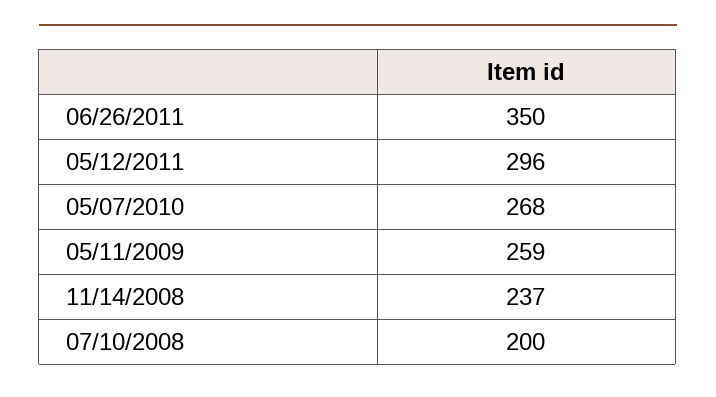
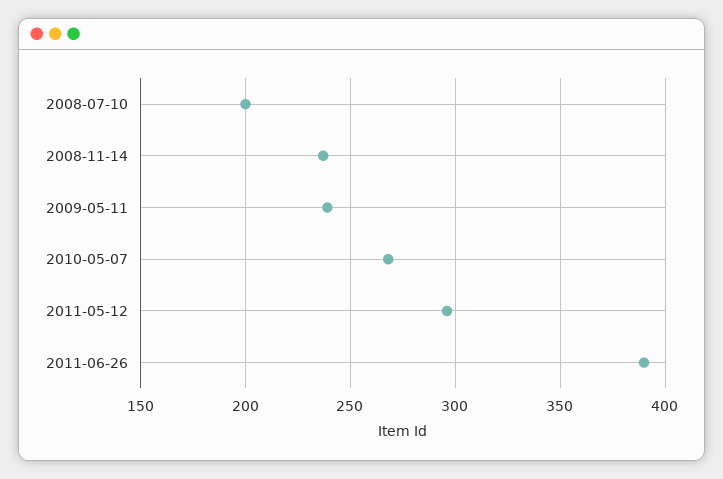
  {
-   "06/26/2011": 350,
+   "06/26/2011": 390,
    "05/12/2011": 296,
    "05/07/2010": 268,
-   "05/11/2009": 259,
+   "05/11/2009": 240,
    "11/14/2008": 237,
    "07/10/2008": 200
  }

